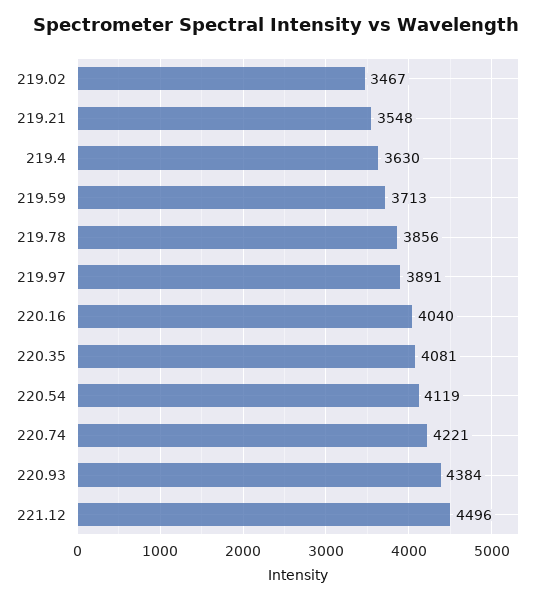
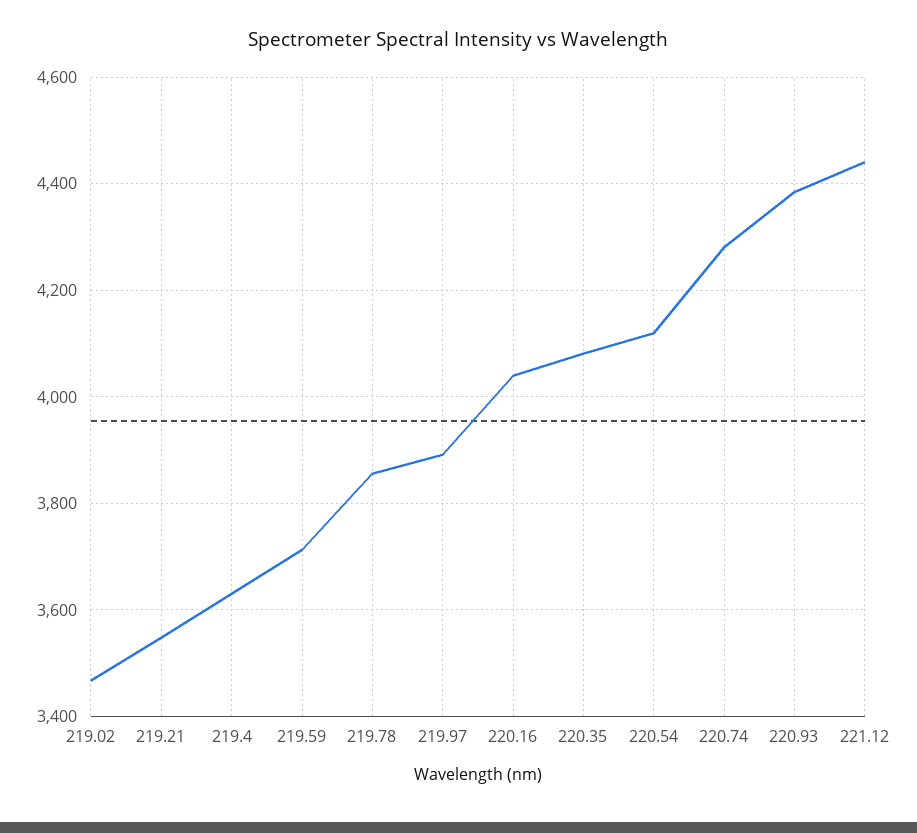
  {
    "219.02": 3467,
    "219.21": 3548,
    "219.4": 3630,
    "219.59": 3713,
    "219.78": 3856,
    "219.97": 3891,
    "220.16": 4040,
    "220.35": 4081,
    "220.54": 4119,
-   "220.74": 4221,
+   "220.74": 4280,
    "220.93": 4384,
-   "221.12": 4496
+   "221.12": 4440
  }

